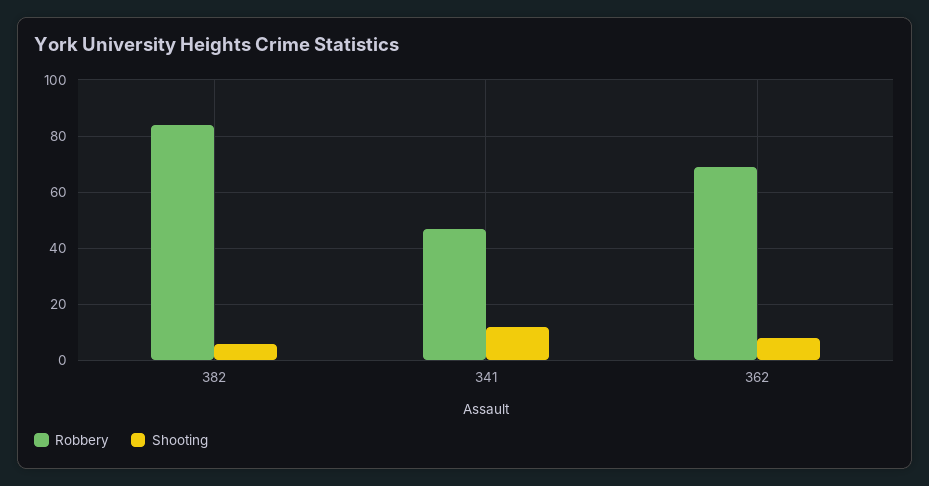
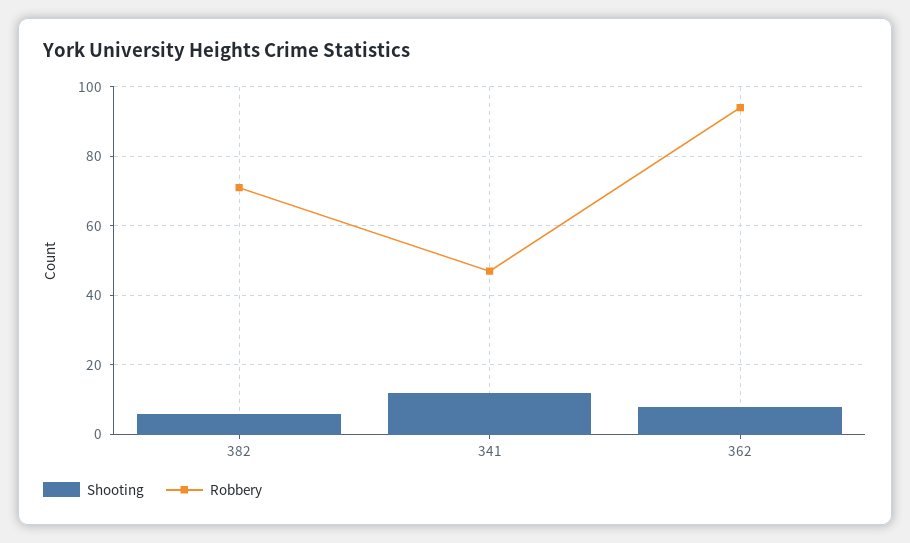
  {
    "Robbery": {
-     "382": 85,
+     "382": 70,
      "341": 45,
-     "362": 70
+     "362": 95
    },
    "Shooting": {
      "382": 5,
      "341": 10,
      "362": 10
    }
  }

